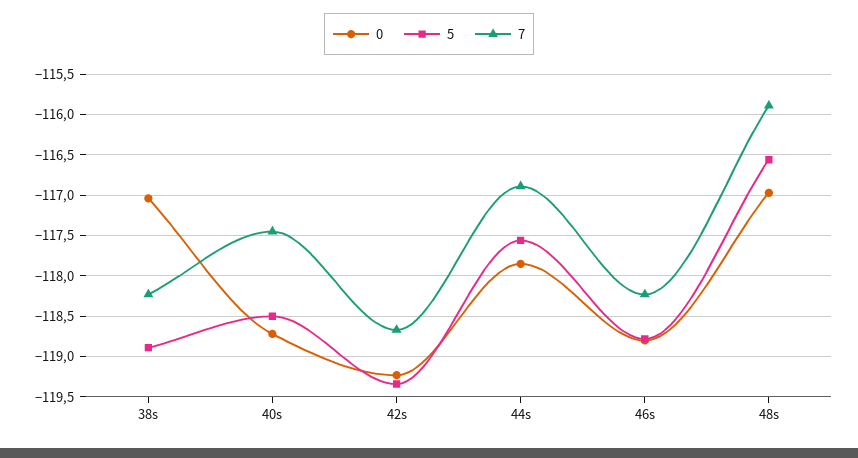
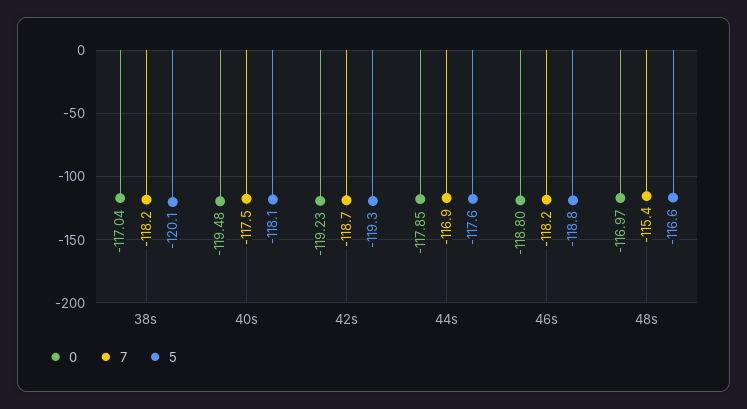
  {
    "0": {
      "38s": -117.04,
-     "40s": -118.7,
+     "40s": -119.48,
      "42s": -119.23,
      "44s": -117.85,
      "46s": -118.8,
      "48s": -116.97
    },
    "5": {
-     "38s": -118.9,
+     "38s": -120.1,
-     "40s": -118.5,
+     "40s": -118.1,
      "42s": -119.3,
      "44s": -117.6,
      "46s": -118.8,
      "48s": -116.6
    },
    "7": {
      "38s": -118.2,
      "40s": -117.5,
      "42s": -118.7,
      "44s": -116.9,
      "46s": -118.2,
-     "48s": -115.9
+     "48s": -115.4
    }
  }

